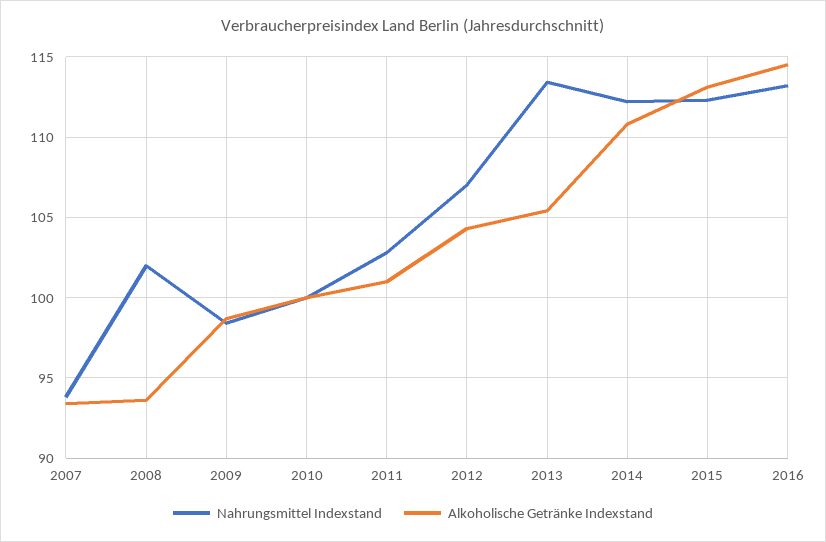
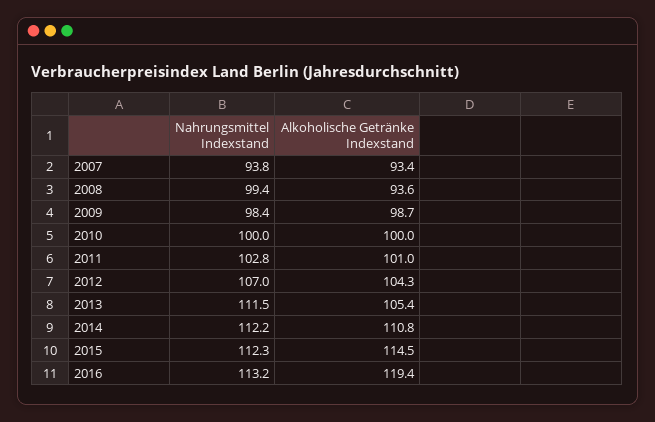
  {
    "Nahrungsmittel Indexstand": {
      "2007": 93.8,
-     "2008": 102,
+     "2008": 99.4,
      "2009": 98.4,
      "2010": 100,
      "2011": 102.8,
      "2012": 107,
-     "2013": 113.5,
+     "2013": 111.5,
      "2014": 112.2,
      "2015": 112.3,
      "2016": 113.2
    },
    "Alkoholische Getränke Indexstand": {
      "2007": 93.4,
      "2008": 93.6,
      "2009": 98.7,
      "2010": 100,
      "2011": 101,
      "2012": 104.3,
      "2013": 105.4,
      "2014": 110.8,
-     "2015": 113,
+     "2015": 114.5,
-     "2016": 114.5
+     "2016": 119.4
    }
  }

